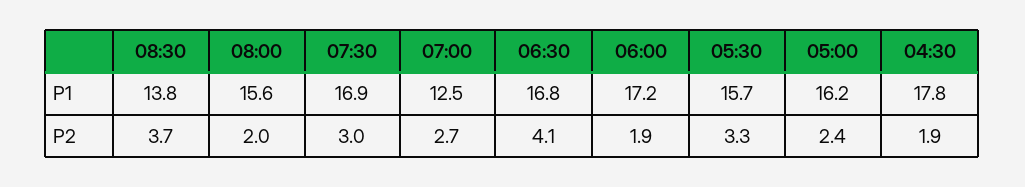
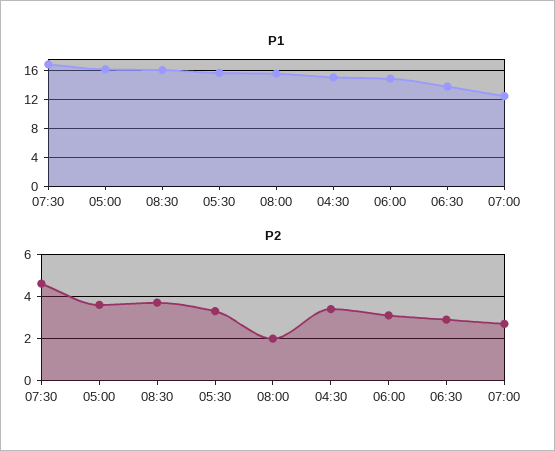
  {
    "P1": {
-     "08:30": 13.8,
+     "08:30": 16,
      "08:00": 15.6,
      "07:30": 16.9,
      "07:00": 12.5,
-     "06:30": 16.8,
+     "06:30": 14,
-     "06:00": 17.2,
+     "06:00": 15,
      "05:30": 15.7,
      "05:00": 16.2,
-     "04:30": 17.8
+     "04:30": 15
    },
    "P2": {
      "08:30": 3.7,
      "08:00": 2,
-     "07:30": 3,
+     "07:30": 4.5,
      "07:00": 2.7,
-     "06:30": 4.1,
+     "06:30": 3,
-     "06:00": 1.9,
+     "06:00": 3,
      "05:30": 3.3,
-     "05:00": 2.4,
+     "05:00": 3.5,
-     "04:30": 1.9
+     "04:30": 3.5
    }
  }

